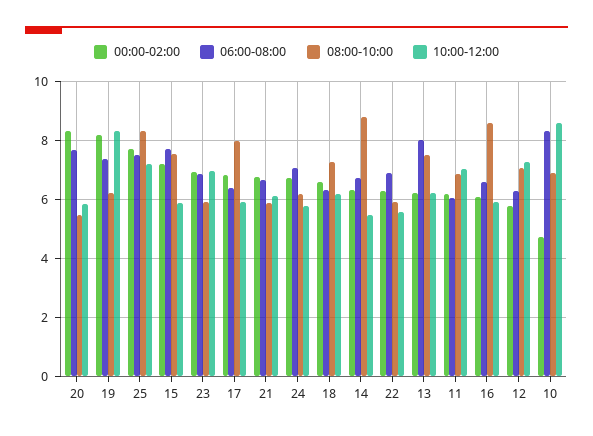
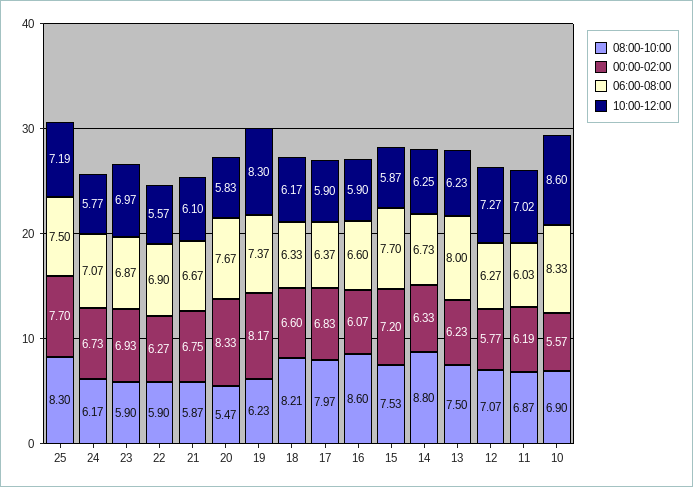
  {
    "00:00-02:00": {
      "20": 8.33,
      "19": 8.17,
      "25": 7.7,
      "15": 7.2,
      "23": 6.93,
      "17": 6.83,
      "21": 6.75,
      "24": 6.73,
      "18": 6.6,
      "14": 6.33,
      "22": 6.27,
      "13": 6.23,
      "11": 6.19,
      "16": 6.07,
      "12": 5.77,
-     "10": 4.75
+     "10": 5.57
    },
    "06:00-08:00": {
      "20": 7.67,
      "19": 7.37,
      "25": 7.5,
      "15": 7.7,
      "23": 6.87,
      "17": 6.37,
      "21": 6.67,
      "24": 7.07,
      "18": 6.33,
      "14": 6.73,
      "22": 6.9,
      "13": 8,
      "11": 6.03,
      "16": 6.6,
      "12": 6.27,
      "10": 8.33
    },
    "08:00-10:00": {
      "20": 5.47,
      "19": 6.23,
      "25": 8.3,
      "15": 7.53,
      "23": 5.9,
      "17": 7.97,
      "21": 5.87,
      "24": 6.17,
-     "18": 7.25,
+     "18": 8.21,
      "14": 8.8,
      "22": 5.9,
      "13": 7.5,
      "11": 6.87,
      "16": 8.6,
      "12": 7.07,
      "10": 6.9
    },
    "10:00-12:00": {
      "20": 5.83,
      "19": 8.3,
      "25": 7.19,
      "15": 5.87,
      "23": 6.97,
      "17": 5.9,
      "21": 6.1,
      "24": 5.77,
      "18": 6.17,
-     "14": 5.5,
+     "14": 6.25,
      "22": 5.57,
      "13": 6.23,
      "11": 7.02,
      "16": 5.9,
      "12": 7.27,
      "10": 8.6
    }
  }

